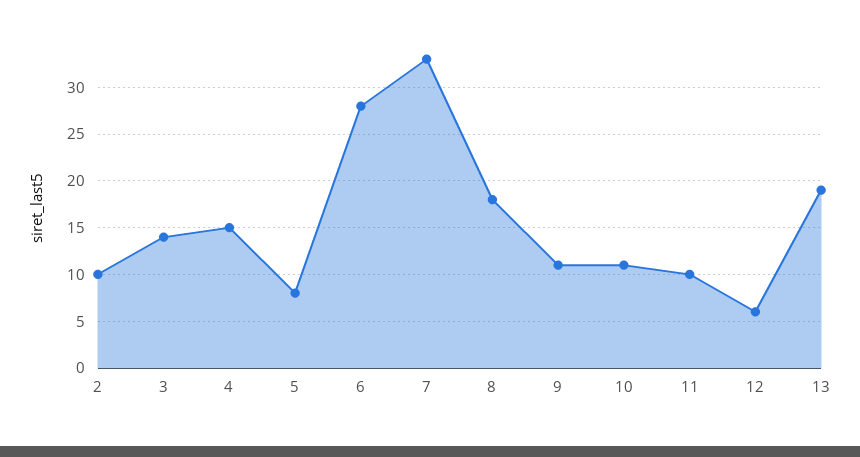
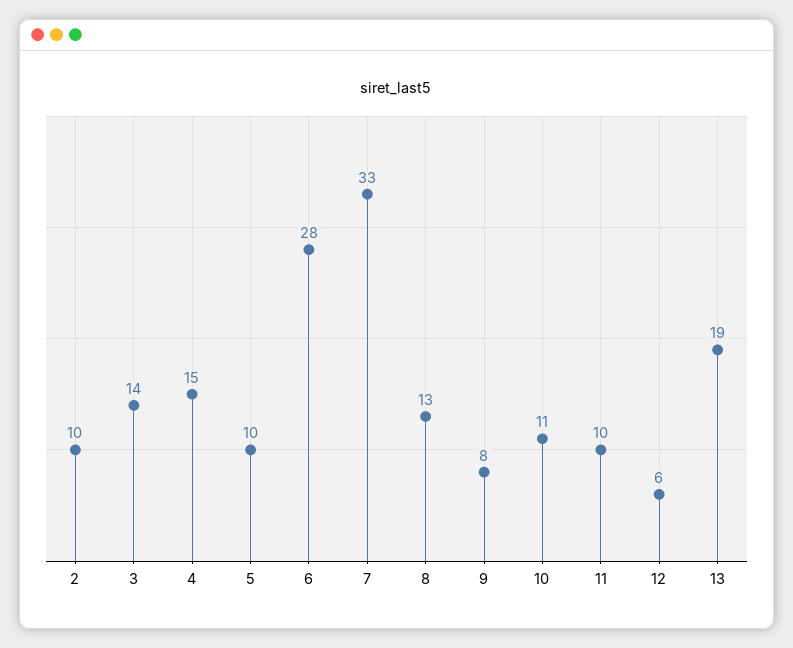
  {
    "2": 10,
    "3": 14,
    "4": 15,
-   "5": 8,
+   "5": 10,
    "6": 28,
    "7": 33,
-   "8": 18,
+   "8": 13,
-   "9": 11,
+   "9": 8,
    "10": 11,
    "11": 10,
    "12": 6,
    "13": 19
  }

